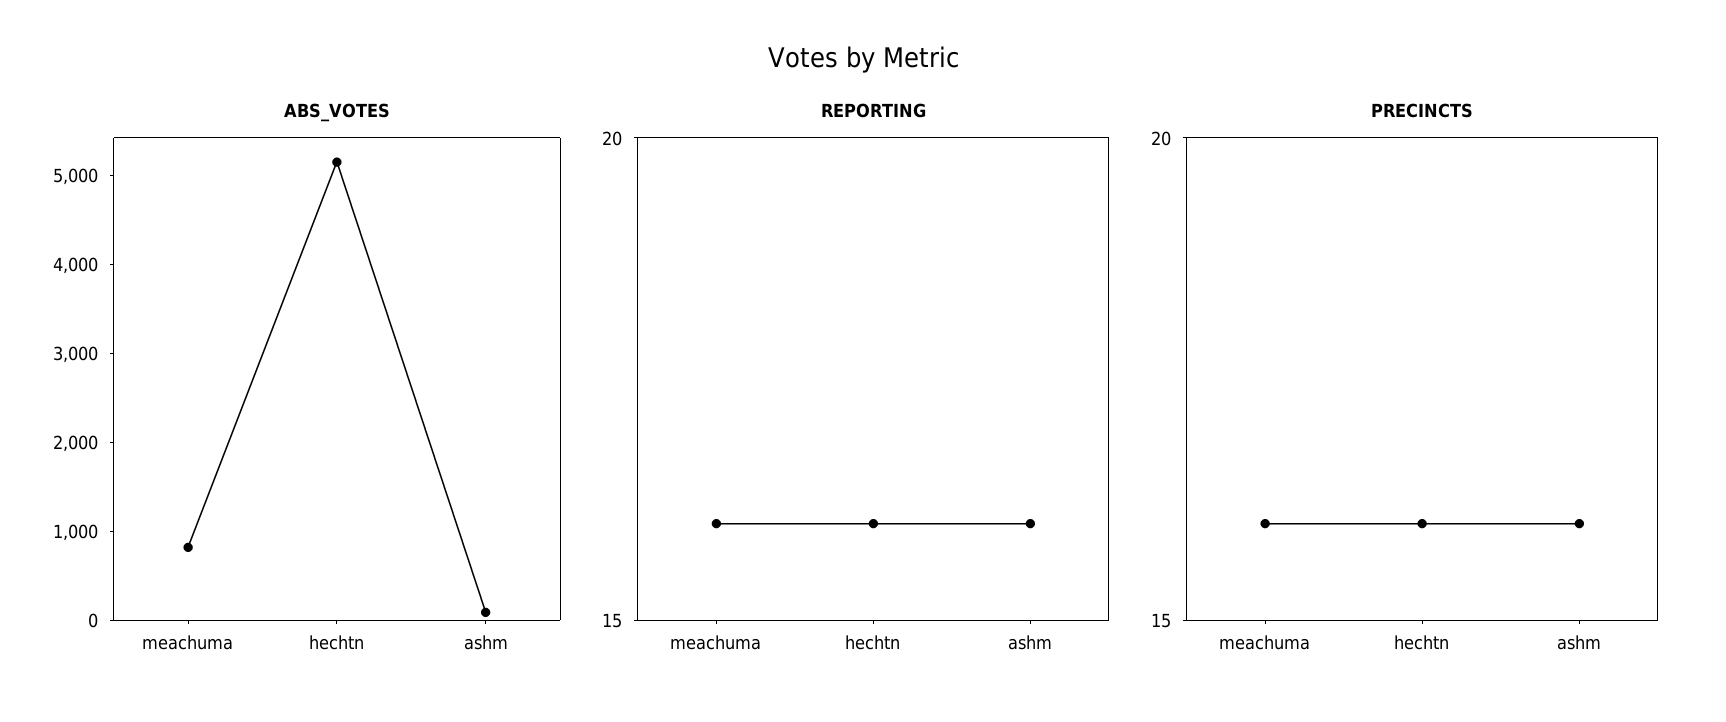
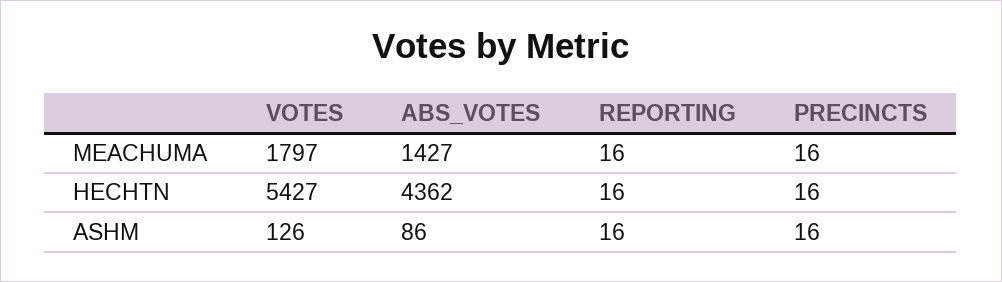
  {
    "ABS_VOTES": {
-     "meachuma": 800,
+     "meachuma": 1427,
-     "hechtn": 5200,
+     "hechtn": 4362,
      "ashm": 86
    },
    "REPORTING": {
      "meachuma": 16,
      "hechtn": 16,
      "ashm": 16
    },
    "PRECINCTS": {
      "meachuma": 16,
      "hechtn": 16,
      "ashm": 16
-   }
+   },
+   "VOTES": {
+     "meachuma": 1797,
+     "hechtn": 5427,
+     "ashm": 126
+   }
  }

